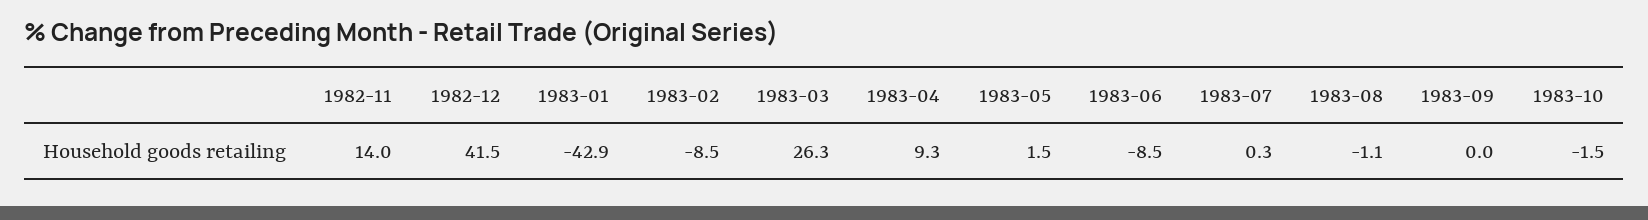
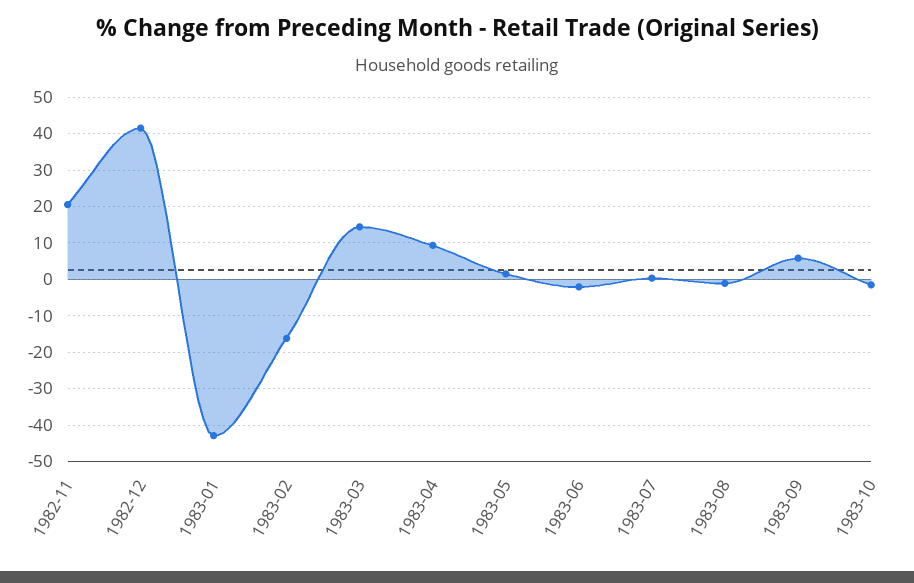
  {
-   "1982-11": 14,
+   "1982-11": 20,
    "1982-12": 41.5,
    "1983-01": -42.9,
-   "1983-02": -8.5,
+   "1983-02": -16,
-   "1983-03": 26.3,
+   "1983-03": 14,
    "1983-04": 9.3,
    "1983-05": 1.5,
-   "1983-06": -8.5,
+   "1983-06": -2,
    "1983-07": 0.3,
    "1983-08": -1.1,
-   "1983-09": 0,
+   "1983-09": 6,
    "1983-10": -1.5
  }

